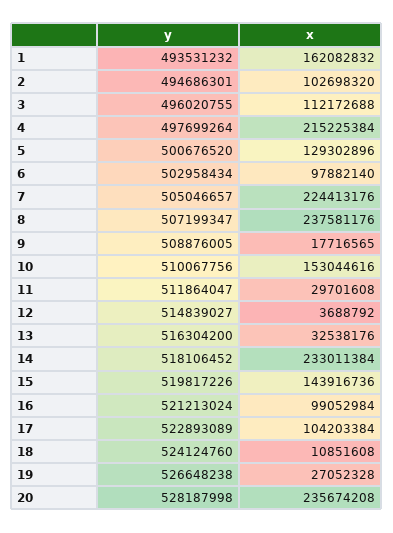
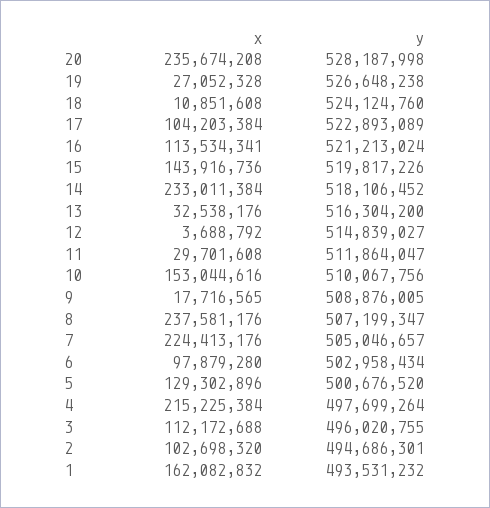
  {
    "y": {
      "1": 493531232,
      "2": 494686301,
      "3": 496020755,
      "4": 497699264,
      "5": 500676520,
      "6": 502958434,
      "7": 505046657,
      "8": 507199347,
      "9": 508876005,
      "10": 510067756,
      "11": 511864047,
      "12": 514839027,
      "13": 516304200,
      "14": 518106452,
      "15": 519817226,
      "16": 521213024,
      "17": 522893089,
      "18": 524124760,
      "19": 526648238,
      "20": 528187998
    },
    "x": {
      "1": 162082832,
      "2": 102698320,
      "3": 112172688,
      "4": 215225384,
      "5": 129302896,
-     "6": 97882140,
+     "6": 97879280,
      "7": 224413176,
      "8": 237581176,
      "9": 17716565,
      "10": 153044616,
      "11": 29701608,
      "12": 3688792,
      "13": 32538176,
      "14": 233011384,
      "15": 143916736,
-     "16": 99052984,
+     "16": 113534341,
      "17": 104203384,
      "18": 10851608,
      "19": 27052328,
      "20": 235674208
    }
  }

